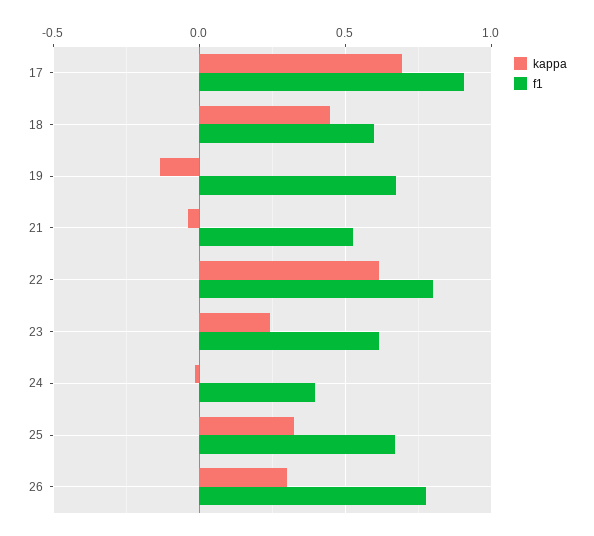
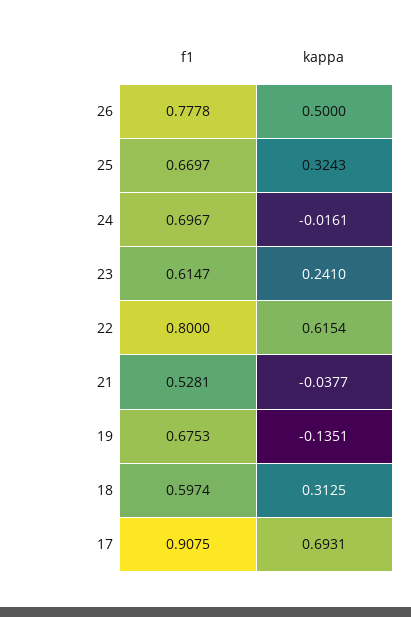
  {
    "kappa": {
      "17": 0.6931,
-     "18": 0.45,
+     "18": 0.3125,
      "19": -0.1351,
      "21": -0.0377,
      "22": 0.6154,
      "23": 0.241,
      "24": -0.0161,
      "25": 0.3243,
-     "26": 0.3
+     "26": 0.5
    },
    "f1": {
      "17": 0.9075,
      "18": 0.5974,
      "19": 0.6753,
      "21": 0.5281,
      "22": 0.8,
      "23": 0.6147,
-     "24": 0.4,
+     "24": 0.6967,
      "25": 0.6697,
      "26": 0.7778
    }
  }

